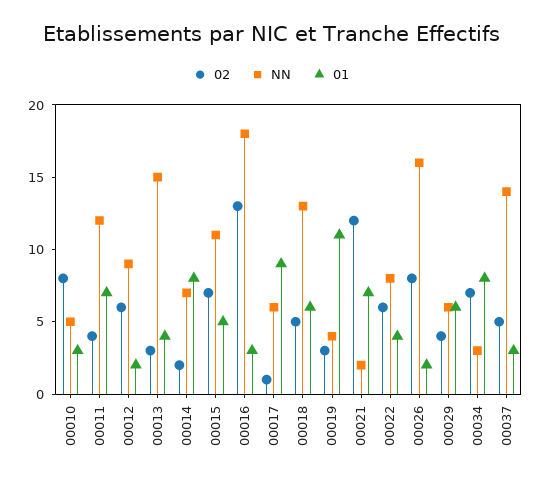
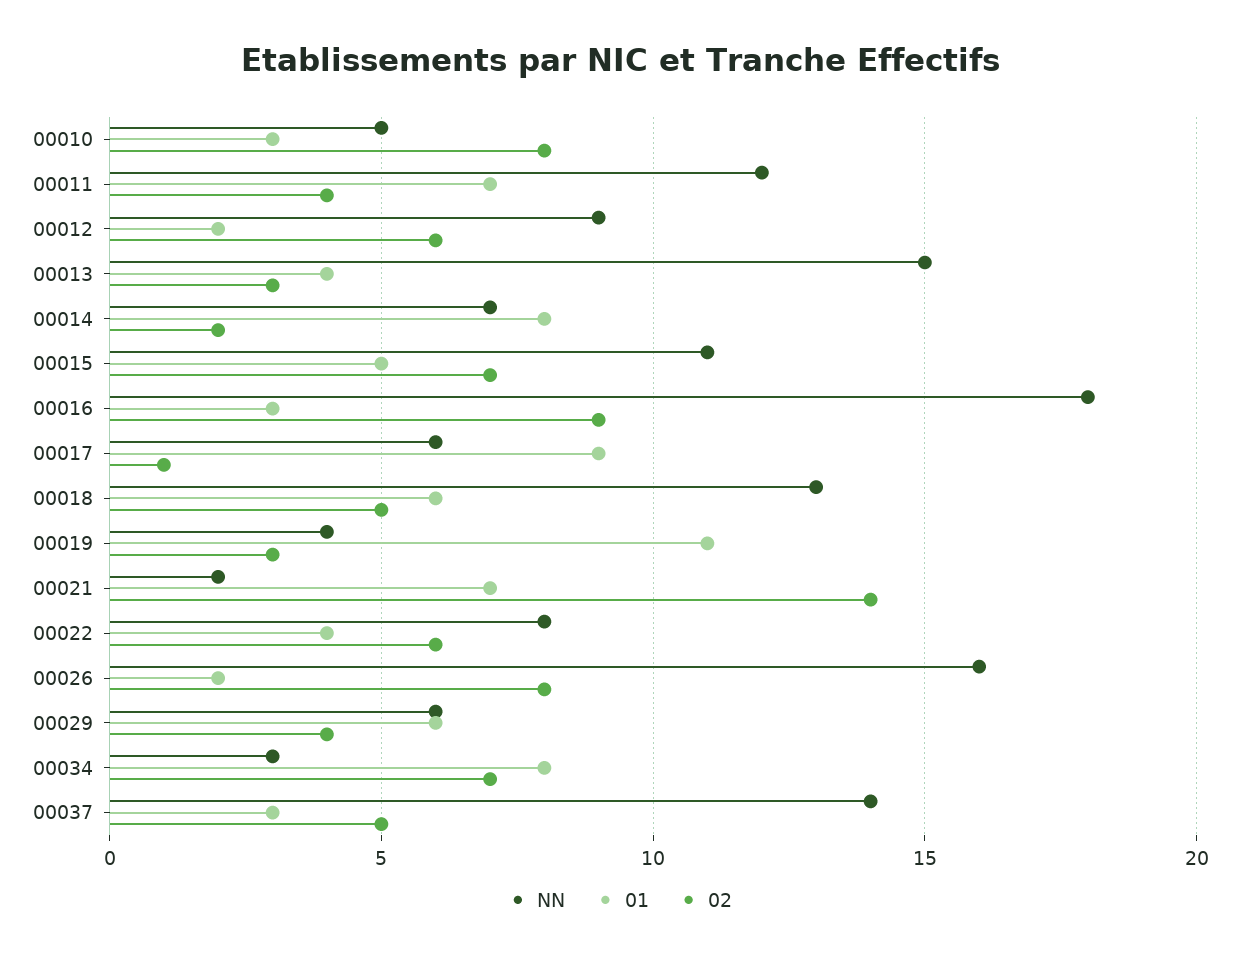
  {
    "02": {
      "00010": 8,
      "00011": 4,
      "00012": 6,
      "00013": 3,
      "00014": 2,
      "00015": 7,
-     "00016": 13,
+     "00016": 9,
      "00017": 1,
      "00018": 5,
      "00019": 3,
-     "00021": 12,
+     "00021": 14,
      "00022": 6,
      "00026": 8,
      "00029": 4,
      "00034": 7,
      "00037": 5
    },
    "NN": {
      "00010": 5,
      "00011": 12,
      "00012": 9,
      "00013": 15,
      "00014": 7,
      "00015": 11,
      "00016": 18,
      "00017": 6,
      "00018": 13,
      "00019": 4,
      "00021": 2,
      "00022": 8,
      "00026": 16,
      "00029": 6,
      "00034": 3,
      "00037": 14
    },
    "01": {
      "00010": 3,
      "00011": 7,
      "00012": 2,
      "00013": 4,
      "00014": 8,
      "00015": 5,
      "00016": 3,
      "00017": 9,
      "00018": 6,
      "00019": 11,
      "00021": 7,
      "00022": 4,
      "00026": 2,
      "00029": 6,
      "00034": 8,
      "00037": 3
    }
  }

